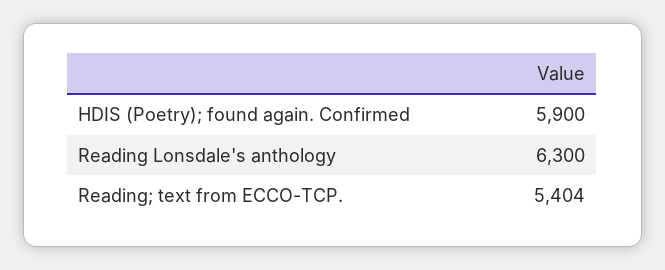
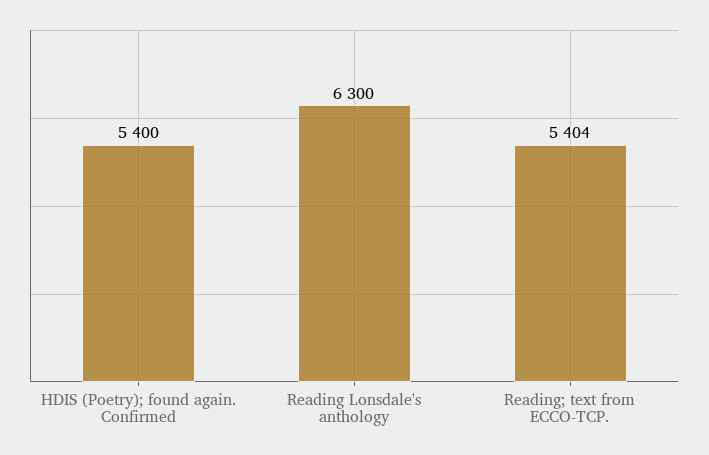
  {
-   "HDIS (Poetry); found again. Confirmed": 5900,
+   "HDIS (Poetry); found again. Confirmed": 5400,
    "Reading Lonsdale's anthology": 6300,
    "Reading; text from ECCO-TCP.": 5404
  }

